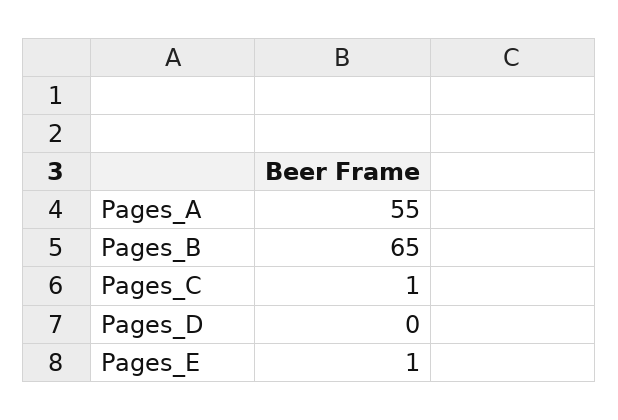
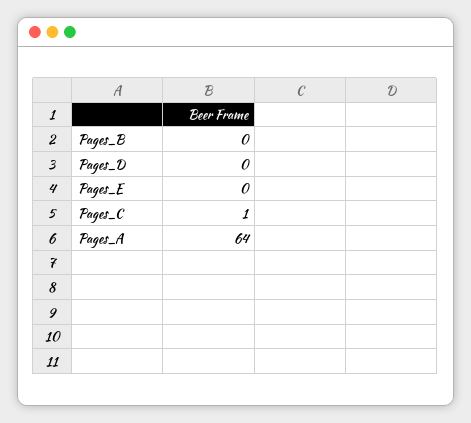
  {
-   "Pages_A": 55,
+   "Pages_A": 64,
-   "Pages_B": 65,
+   "Pages_B": 0,
    "Pages_C": 1,
    "Pages_D": 0,
-   "Pages_E": 1
+   "Pages_E": 0
  }

